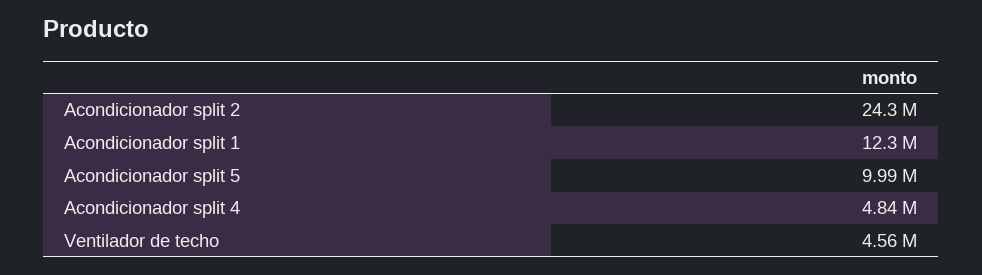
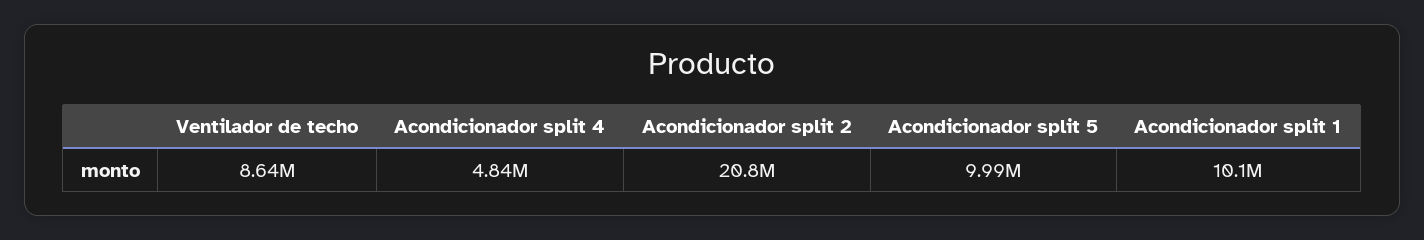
  {
-   "Acondicionador split 2": 24300000,
+   "Acondicionador split 2": 20800000,
-   "Acondicionador split 1": 12300000,
+   "Acondicionador split 1": 10100000,
    "Acondicionador split 5": 9990000,
    "Acondicionador split 4": 4840000,
-   "Ventilador de techo": 4560000
+   "Ventilador de techo": 8640000
  }

